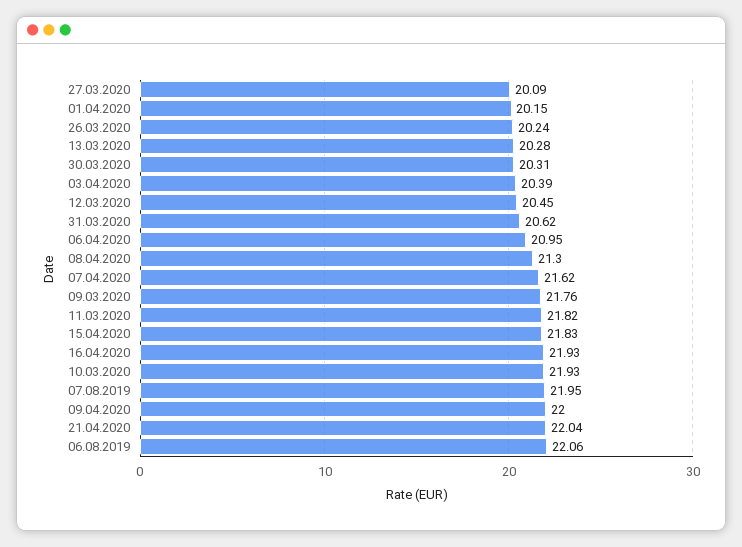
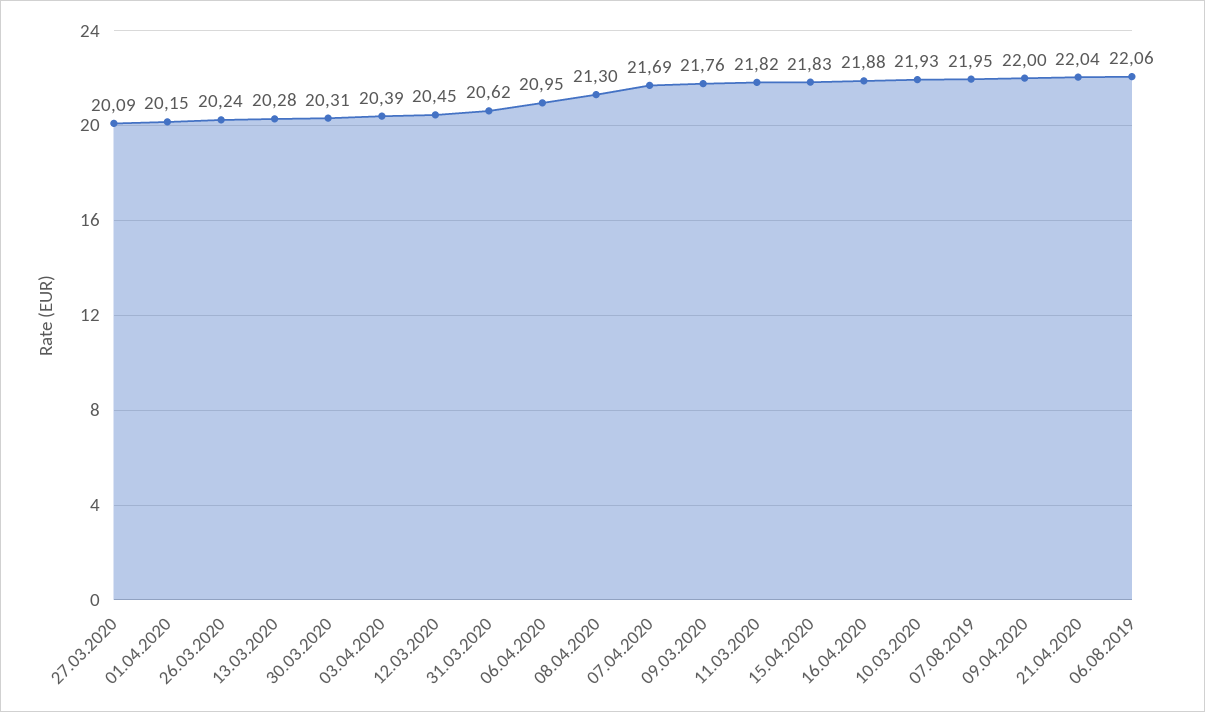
  {
    "27.03.2020": 20.09,
    "01.04.2020": 20.15,
    "26.03.2020": 20.24,
    "13.03.2020": 20.28,
    "30.03.2020": 20.31,
    "03.04.2020": 20.39,
    "12.03.2020": 20.45,
    "31.03.2020": 20.62,
    "06.04.2020": 20.95,
    "08.04.2020": 21.3,
-   "07.04.2020": 21.62,
+   "07.04.2020": 21.69,
    "09.03.2020": 21.76,
    "11.03.2020": 21.82,
    "15.04.2020": 21.83,
-   "16.04.2020": 21.93,
+   "16.04.2020": 21.88,
    "10.03.2020": 21.93,
    "07.08.2019": 21.95,
    "09.04.2020": 22,
    "21.04.2020": 22.04,
    "06.08.2019": 22.06
  }

